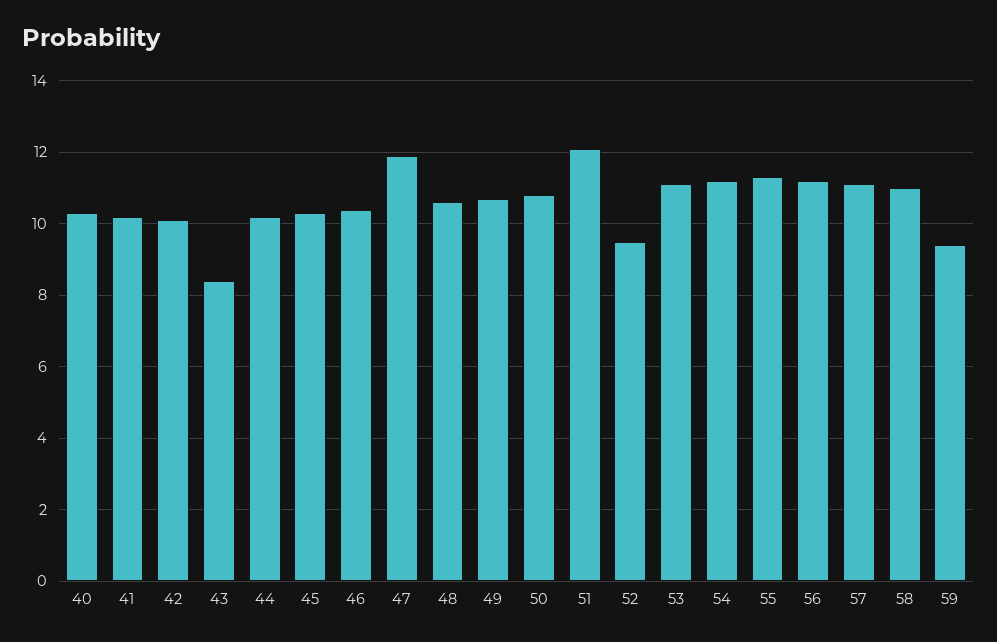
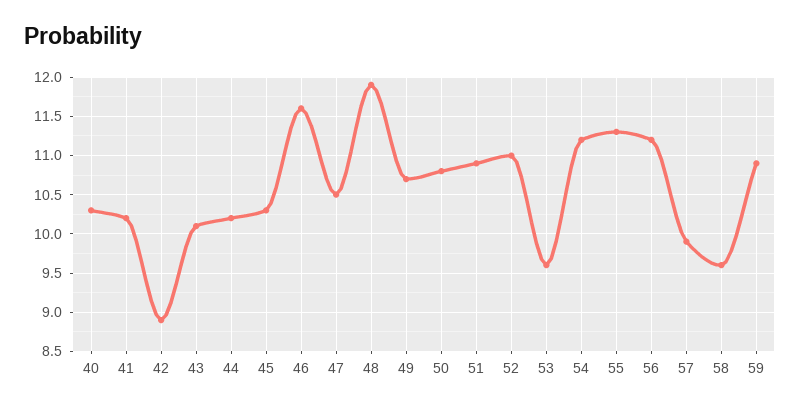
  {
    "40": 10.3,
    "41": 10.2,
-   "42": 10,
+   "42": 8.9,
-   "43": 8.5,
+   "43": 10.1,
    "44": 10.2,
    "45": 10.3,
-   "46": 10.5,
+   "46": 11.6,
-   "47": 12,
+   "47": 10.5,
-   "48": 10.5,
+   "48": 11.9,
    "49": 10.7,
    "50": 10.8,
-   "51": 12,
+   "51": 10.9,
-   "52": 9.5,
+   "52": 11,
-   "53": 11,
+   "53": 9.6,
    "54": 11.2,
    "55": 11.3,
    "56": 11.2,
-   "57": 11,
+   "57": 9.9,
-   "58": 11,
+   "58": 9.6,
-   "59": 9.5
+   "59": 10.9
  }

